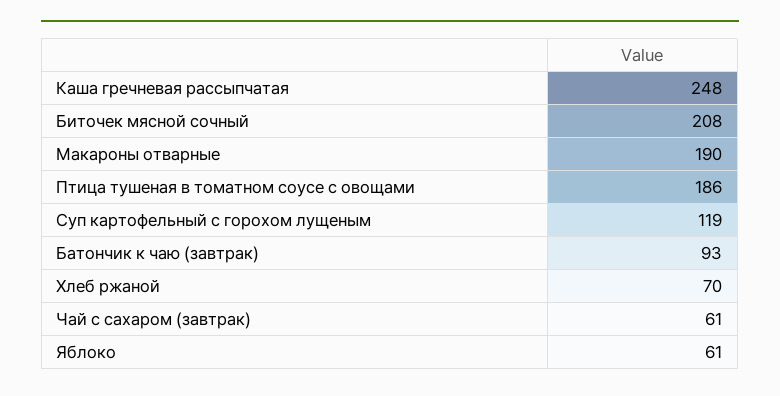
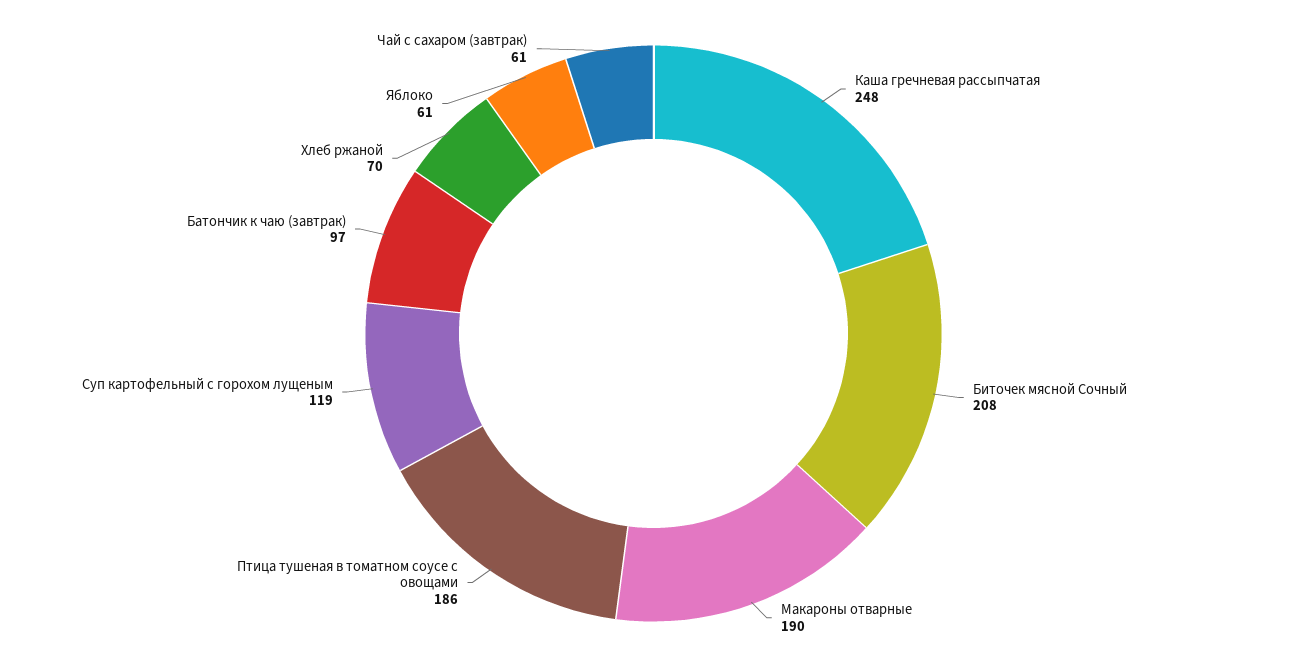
  {
    "Каша гречневая рассыпчатая": 248,
    "Биточек мясной сочный": 208,
    "Макароны отварные": 190,
    "Птица тушеная в томатном соусе с овощами": 186,
    "Суп картофельный с горохом лущеным": 119,
-   "Батончик к чаю (завтрак)": 93,
+   "Батончик к чаю (завтрак)": 97,
    "Хлеб ржаной": 70,
    "Чай с сахаром (завтрак)": 61,
    "Яблоко": 61
  }

